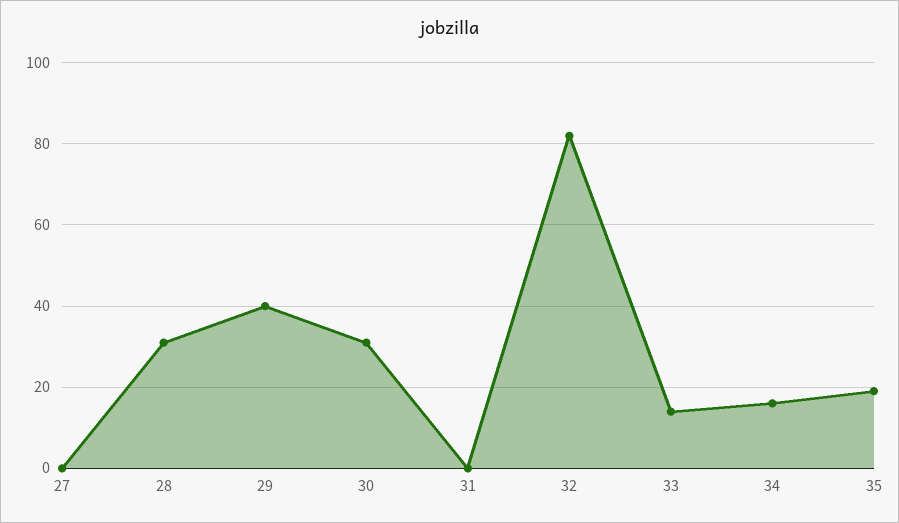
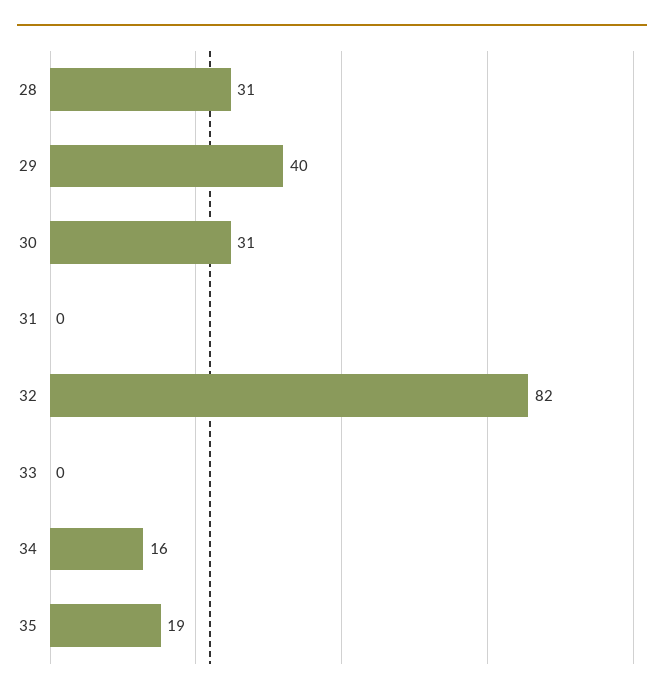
  {
-   "27": 0,
    "28": 31,
    "29": 40,
    "30": 31,
    "31": 0,
    "32": 82,
-   "33": 15,
+   "33": 0,
    "34": 16,
    "35": 19
  }

